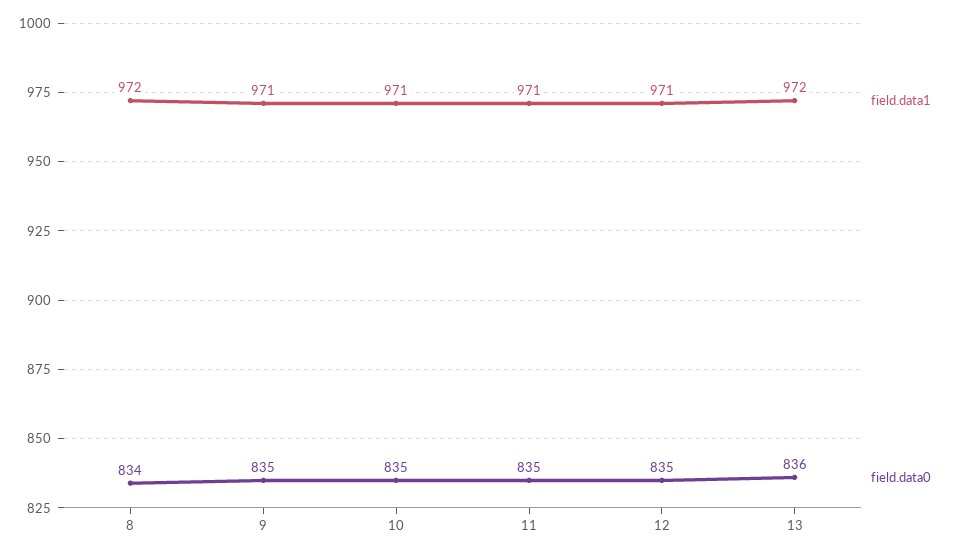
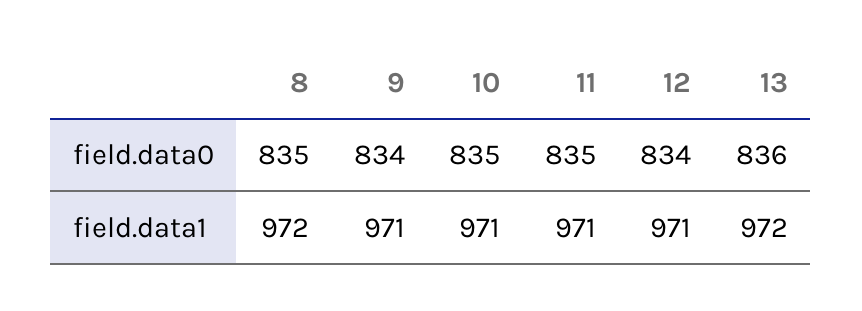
  {
    "field.data1": {
      "8": 972,
      "9": 971,
      "10": 971,
      "11": 971,
      "12": 971,
      "13": 972
    },
    "field.data0": {
-     "8": 834,
+     "8": 835,
-     "9": 835,
+     "9": 834,
      "10": 835,
      "11": 835,
-     "12": 835,
+     "12": 834,
      "13": 836
    }
  }

